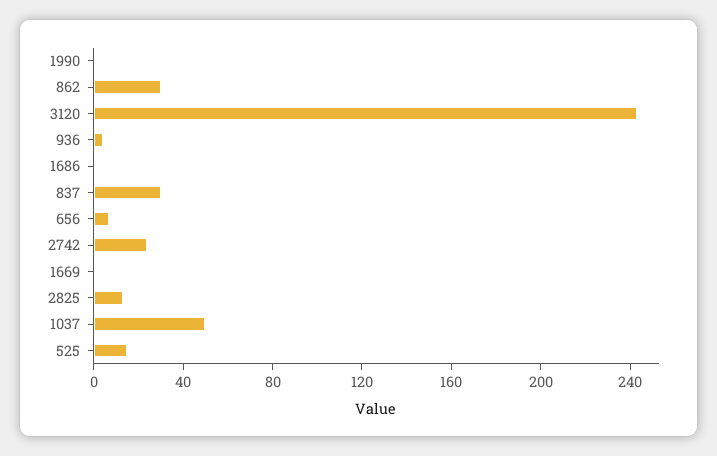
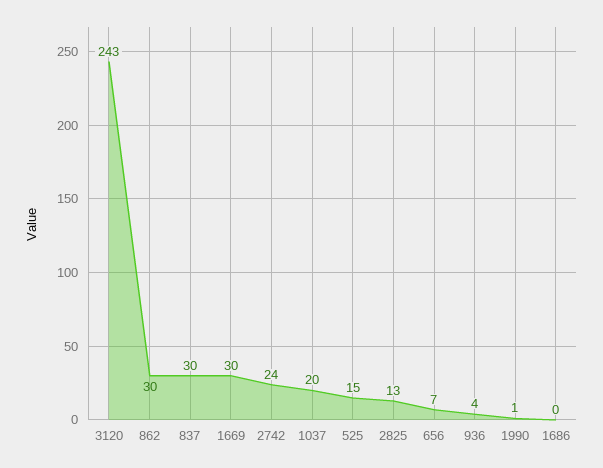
  {
    "1990": 1,
    "862": 30,
    "3120": 243,
    "936": 4,
    "1686": 0,
    "837": 30,
    "656": 7,
    "2742": 24,
-   "1669": 0,
+   "1669": 30,
    "2825": 13,
-   "1037": 50,
+   "1037": 20,
    "525": 15
  }

